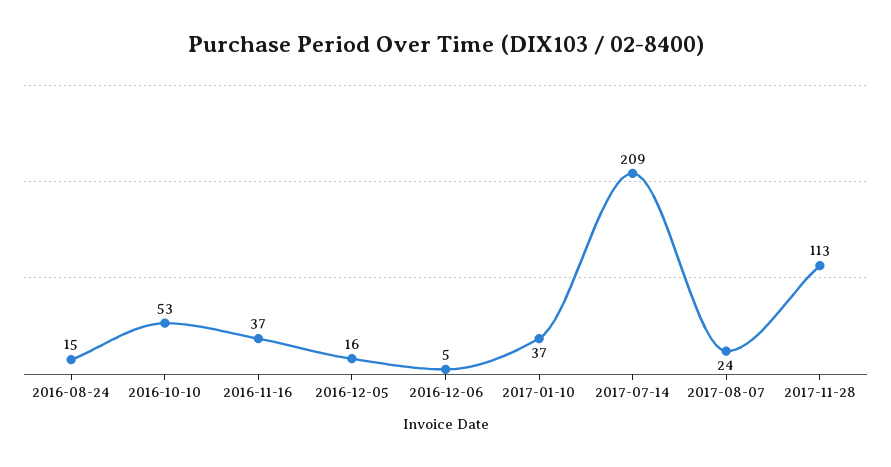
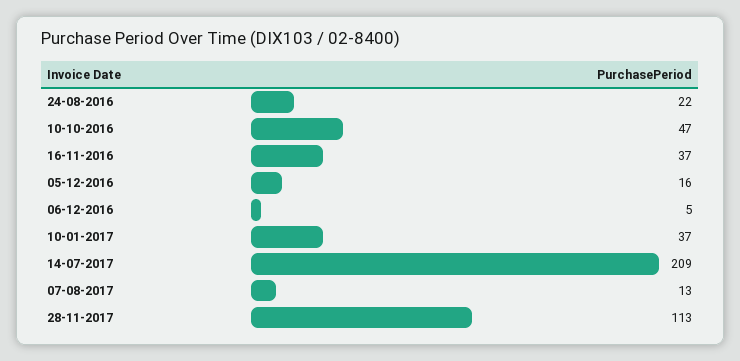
  {
-   "2016-08-24": 15,
+   "2016-08-24": 22,
-   "2016-10-10": 53,
+   "2016-10-10": 47,
    "2016-11-16": 37,
    "2016-12-05": 16,
    "2016-12-06": 5,
    "2017-01-10": 37,
    "2017-07-14": 209,
-   "2017-08-07": 24,
+   "2017-08-07": 13,
    "2017-11-28": 113
  }

